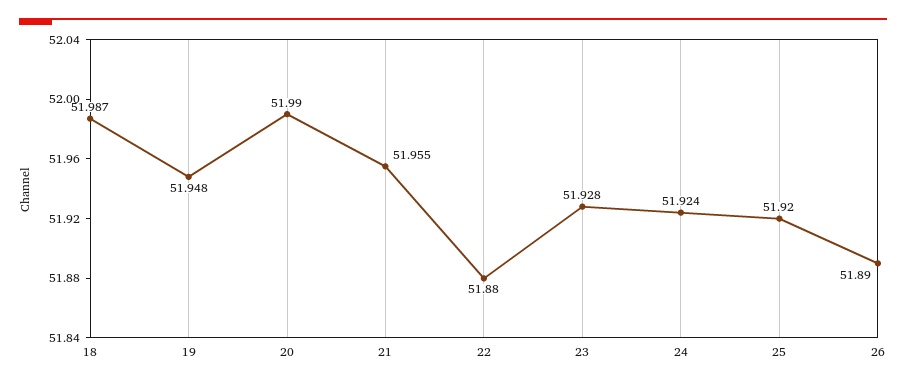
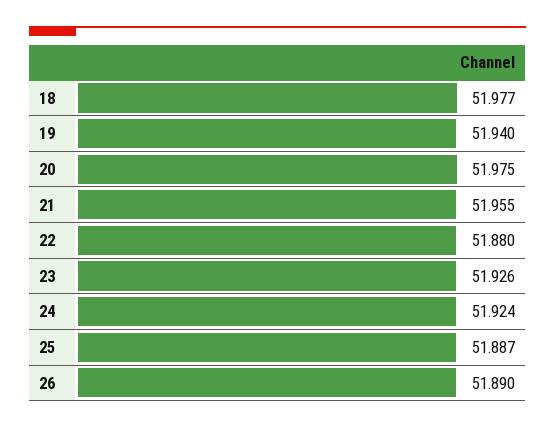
  {
-   "18": 51.987,
+   "18": 51.977,
-   "19": 51.948,
+   "19": 51.94,
-   "20": 51.99,
+   "20": 51.975,
    "21": 51.955,
    "22": 51.88,
-   "23": 51.928,
+   "23": 51.926,
    "24": 51.924,
-   "25": 51.92,
+   "25": 51.887,
    "26": 51.89
  }

